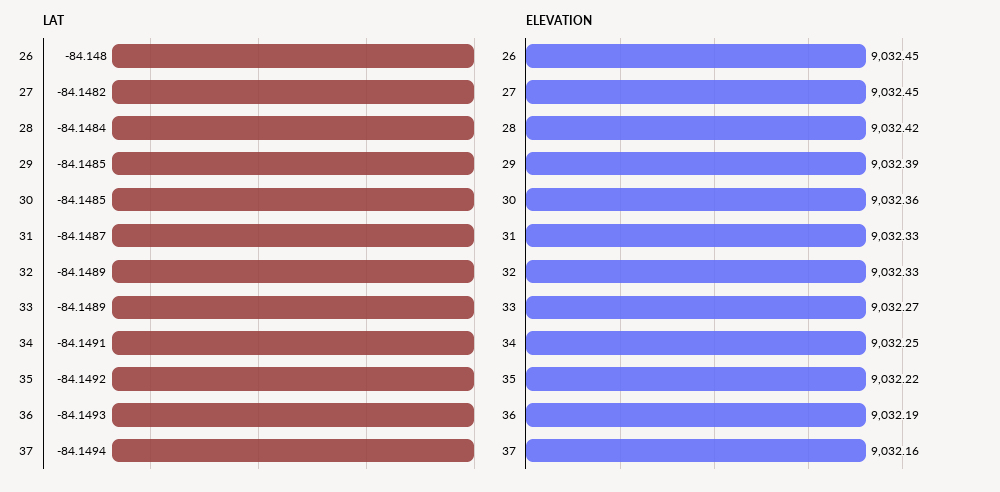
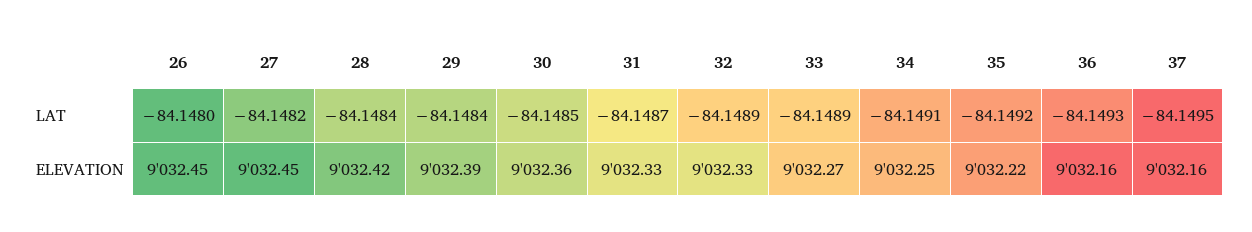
  {
    "LAT": {
      "26": -84.148,
      "27": -84.1482,
      "28": -84.1484,
-     "29": -84.1485,
+     "29": -84.1484,
      "30": -84.1485,
      "31": -84.1487,
      "32": -84.1489,
      "33": -84.1489,
      "34": -84.1491,
      "35": -84.1492,
      "36": -84.1493,
-     "37": -84.1494
+     "37": -84.1495
    },
    "ELEVATION": {
      "26": 9032.45,
      "27": 9032.45,
      "28": 9032.42,
      "29": 9032.39,
      "30": 9032.36,
      "31": 9032.33,
      "32": 9032.33,
      "33": 9032.27,
      "34": 9032.25,
      "35": 9032.22,
-     "36": 9032.19,
+     "36": 9032.16,
      "37": 9032.16
    }
  }

